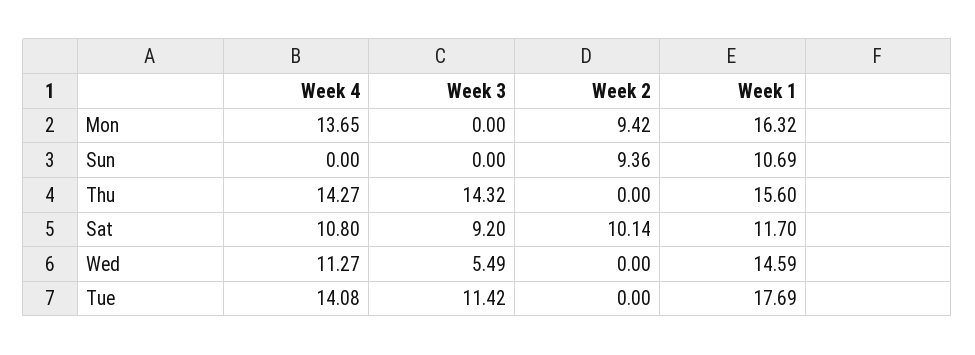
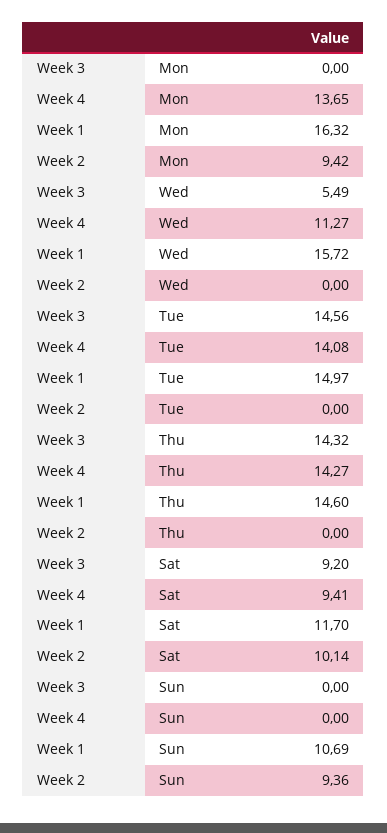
  {
    "Week 4": {
      "Mon": 13.65,
      "Sun": 0,
      "Thu": 14.27,
-     "Sat": 10.8,
+     "Sat": 9.41,
      "Wed": 11.27,
      "Tue": 14.08
    },
    "Week 3": {
      "Mon": 0,
      "Sun": 0,
      "Thu": 14.32,
      "Sat": 9.2,
      "Wed": 5.49,
-     "Tue": 11.42
+     "Tue": 14.56
    },
    "Week 2": {
      "Mon": 9.42,
      "Sun": 9.36,
      "Thu": 0,
      "Sat": 10.14,
      "Wed": 0,
      "Tue": 0
    },
    "Week 1": {
      "Mon": 16.32,
      "Sun": 10.69,
-     "Thu": 15.6,
+     "Thu": 14.6,
      "Sat": 11.7,
-     "Wed": 14.59,
+     "Wed": 15.72,
-     "Tue": 17.69
+     "Tue": 14.97
    }
  }

